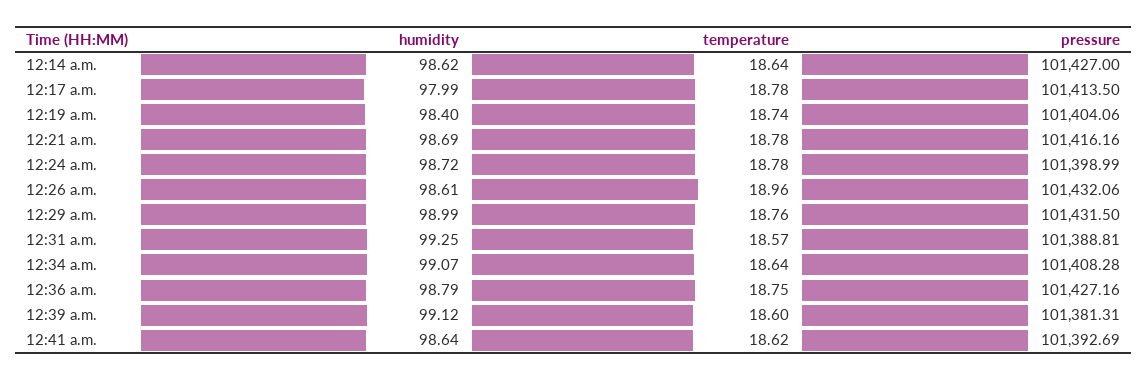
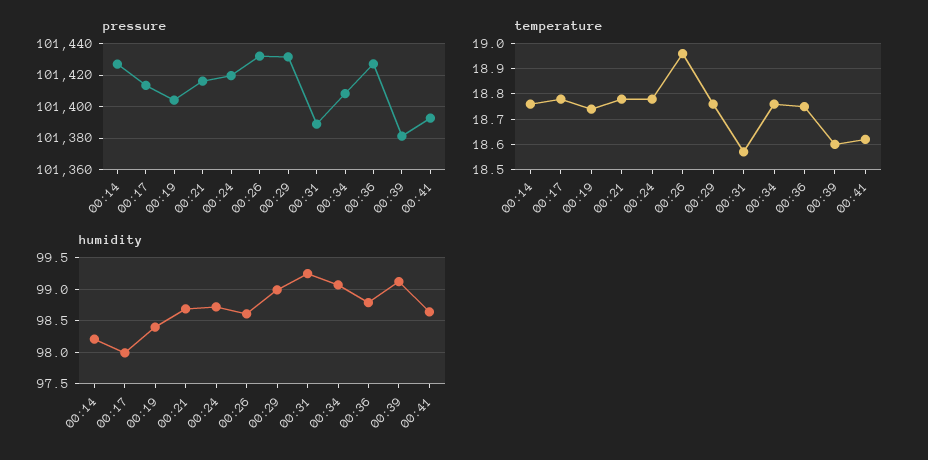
  {
    "humidity": {
-     "12:14 a.m.": 98.62,
+     "12:14 a.m.": 98.2,
      "12:17 a.m.": 97.99,
      "12:19 a.m.": 98.4,
      "12:21 a.m.": 98.69,
      "12:24 a.m.": 98.72,
      "12:26 a.m.": 98.61,
      "12:29 a.m.": 98.99,
      "12:31 a.m.": 99.25,
      "12:34 a.m.": 99.07,
      "12:36 a.m.": 98.79,
      "12:39 a.m.": 99.12,
      "12:41 a.m.": 98.64
    },
    "temperature": {
-     "12:14 a.m.": 18.64,
+     "12:14 a.m.": 18.75,
      "12:17 a.m.": 18.78,
      "12:19 a.m.": 18.74,
      "12:21 a.m.": 18.78,
      "12:24 a.m.": 18.78,
      "12:26 a.m.": 18.96,
      "12:29 a.m.": 18.76,
      "12:31 a.m.": 18.57,
-     "12:34 a.m.": 18.64,
+     "12:34 a.m.": 18.75,
      "12:36 a.m.": 18.75,
      "12:39 a.m.": 18.6,
      "12:41 a.m.": 18.62
    },
    "pressure": {
      "12:14 a.m.": 101427,
      "12:17 a.m.": 101413.5,
      "12:19 a.m.": 101404.06,
      "12:21 a.m.": 101416.16,
-     "12:24 a.m.": 101398.99,
+     "12:24 a.m.": 101420,
      "12:26 a.m.": 101432.06,
      "12:29 a.m.": 101431.5,
      "12:31 a.m.": 101388.81,
      "12:34 a.m.": 101408.28,
      "12:36 a.m.": 101427.16,
      "12:39 a.m.": 101381.31,
      "12:41 a.m.": 101392.69
    }
  }

